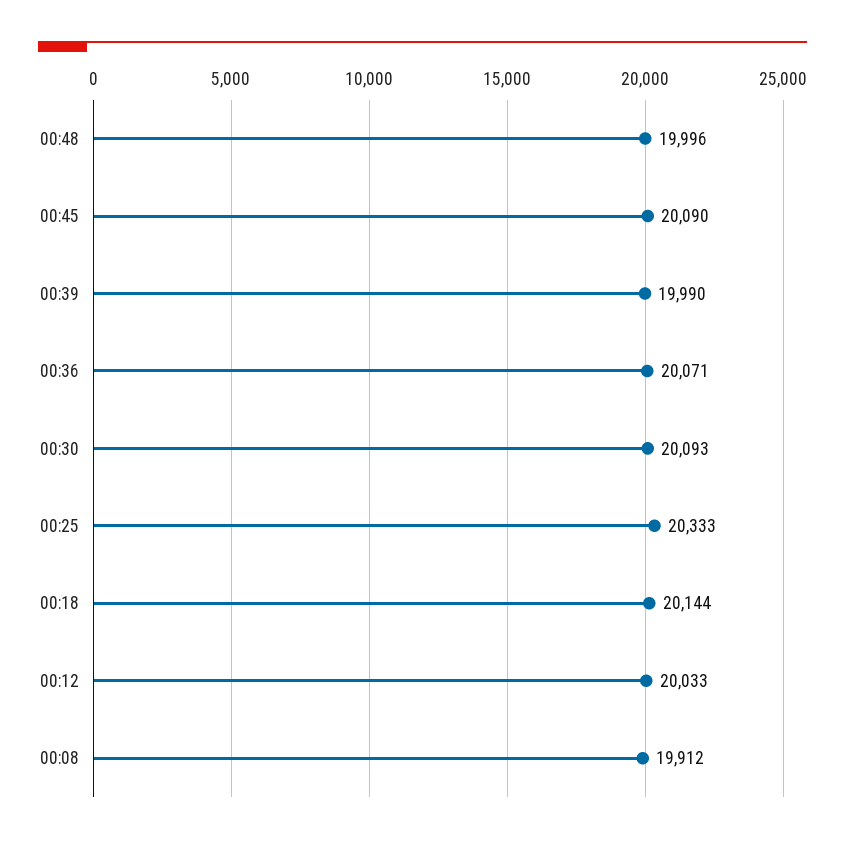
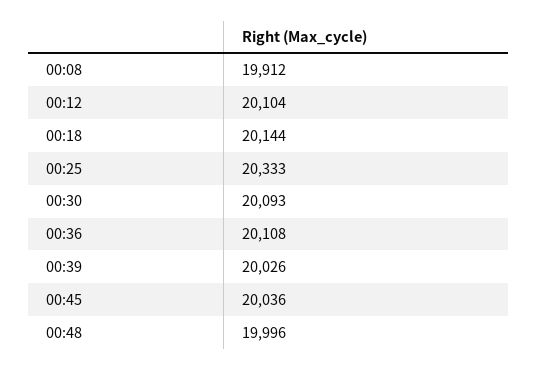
  {
    "00:48": 19996,
-   "00:45": 20090,
+   "00:45": 20036,
-   "00:39": 19990,
+   "00:39": 20026,
-   "00:36": 20071,
+   "00:36": 20108,
    "00:30": 20093,
    "00:25": 20333,
    "00:18": 20144,
-   "00:12": 20033,
+   "00:12": 20104,
    "00:08": 19912
  }

